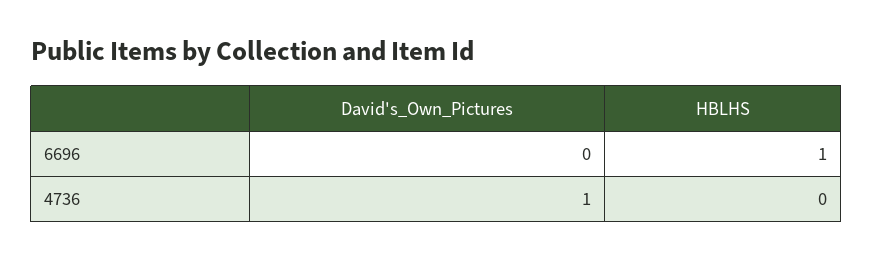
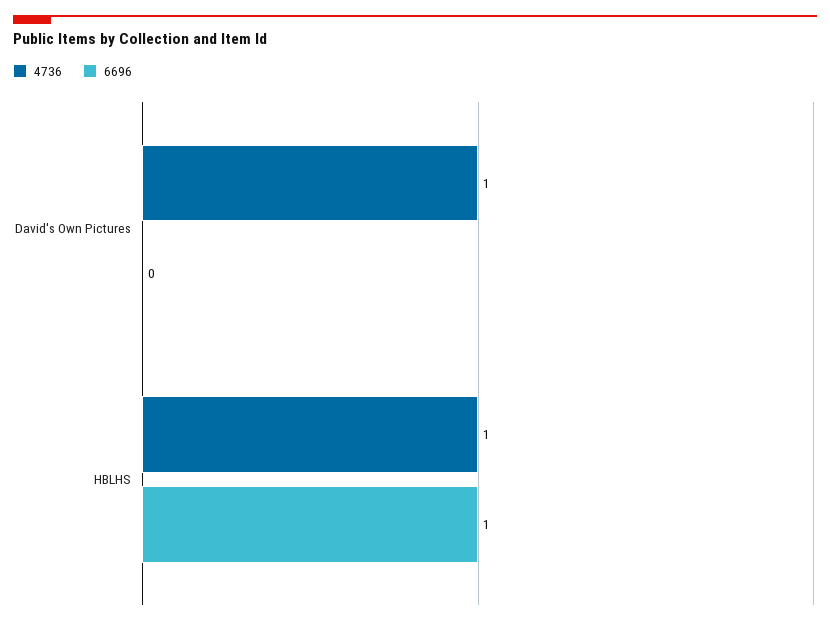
  {
    "6696": {
      "David's_Own_Pictures": 0,
      "HBLHS": 1
    },
    "4736": {
      "David's_Own_Pictures": 1,
-     "HBLHS": 0
+     "HBLHS": 1
    }
  }

